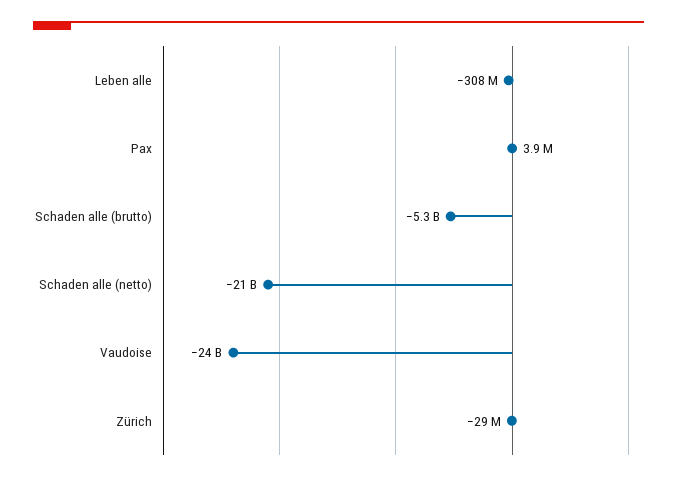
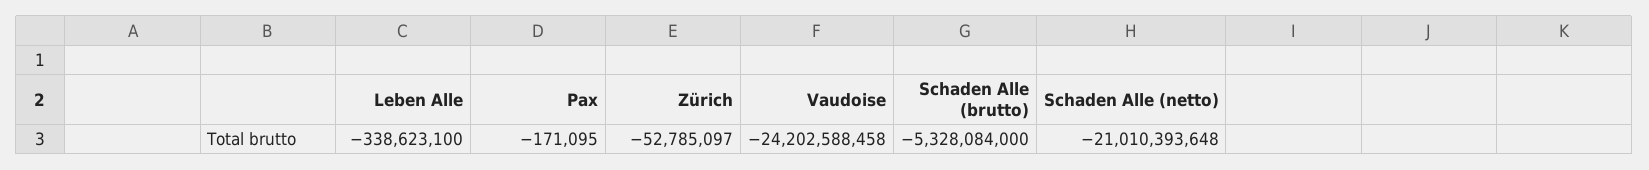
  {
-   "Leben alle": -308000000,
+   "Leben alle": -338623100,
-   "Pax": 3900000,
+   "Pax": -171095,
    "Schaden alle (brutto)": -5328084000,
    "Schaden alle (netto)": -21010393648,
    "Vaudoise": -24202588458,
-   "Zürich": -29000000
+   "Zürich": -52785097
  }

